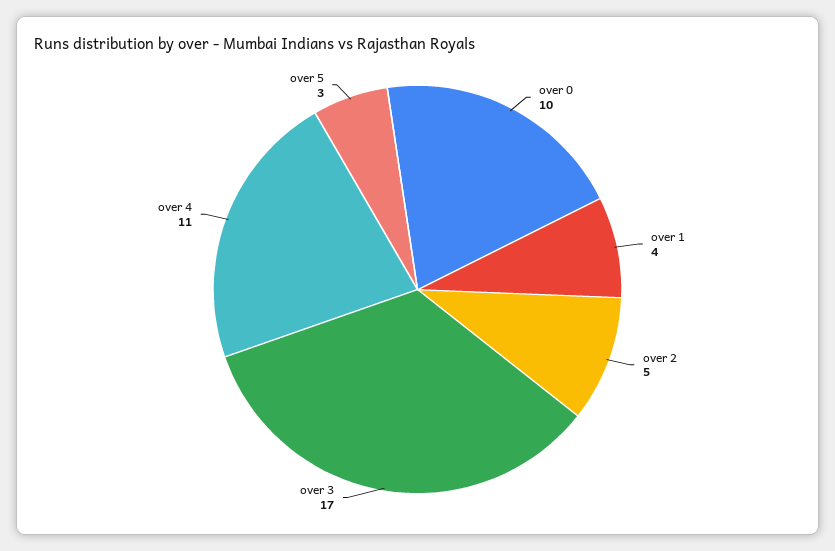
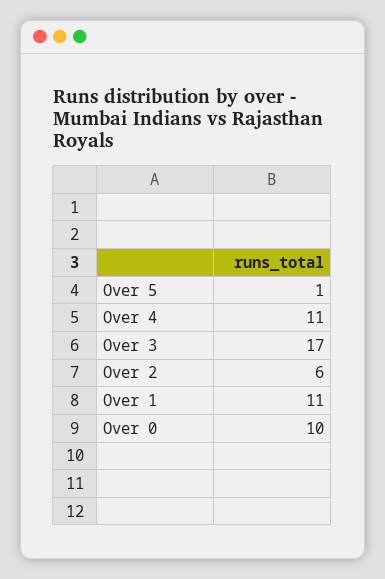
  {
    "over 0": 10,
-   "over 1": 4,
+   "over 1": 11,
-   "over 2": 5,
+   "over 2": 6,
    "over 3": 17,
    "over 4": 11,
-   "over 5": 3
+   "over 5": 1
  }

